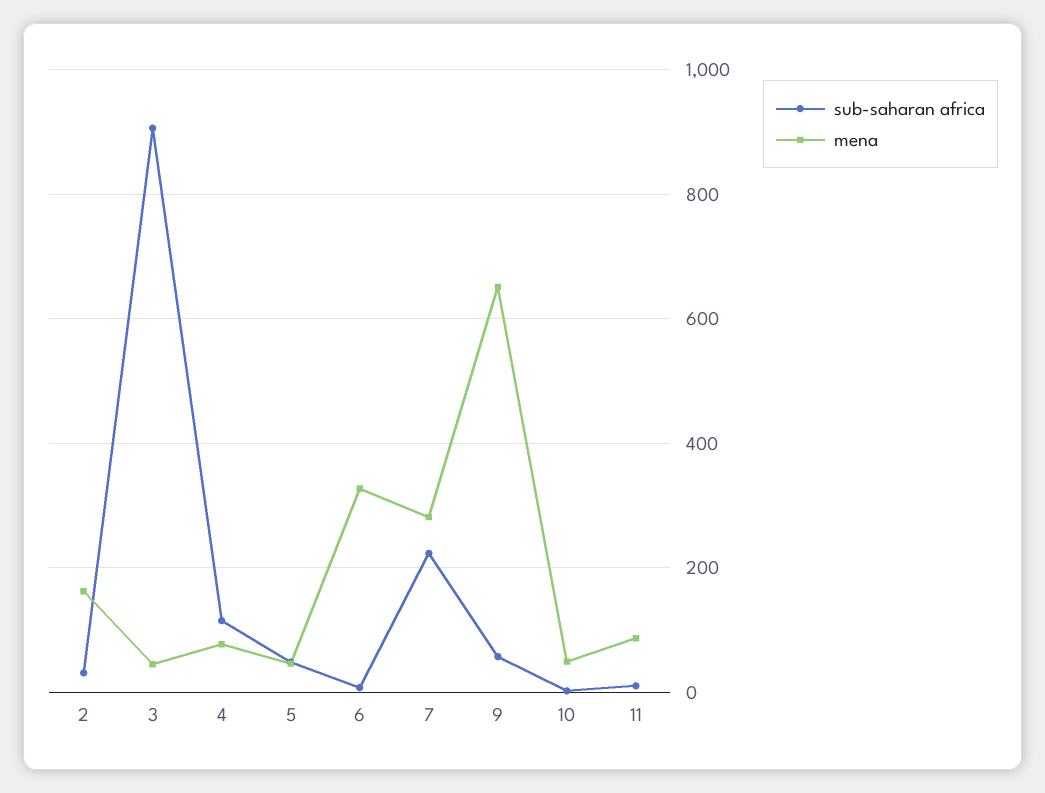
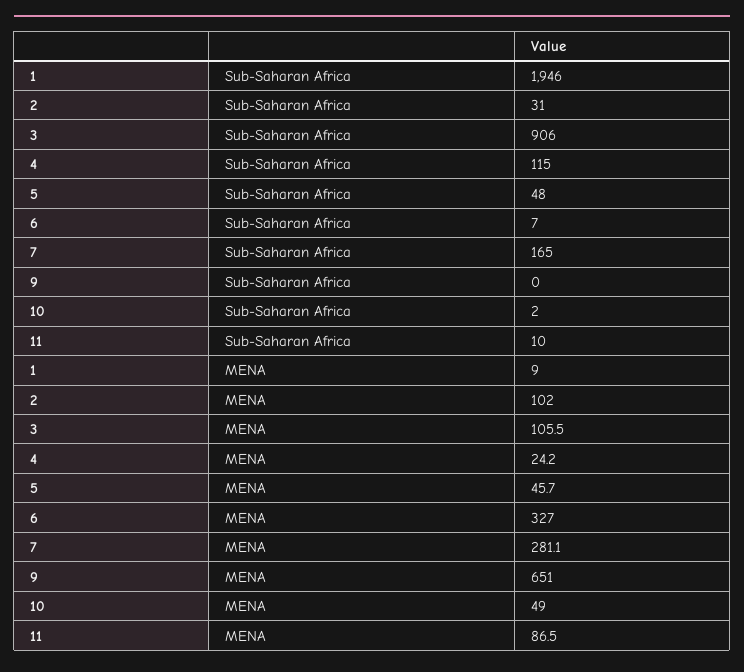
  {
    "sub-saharan africa": {
      "2": 31,
      "3": 906,
      "4": 115,
      "5": 48,
      "6": 7,
-     "7": 220,
+     "7": 165,
-     "9": 60,
+     "9": 0,
      "10": 2,
-     "11": 10
+     "11": 10,
+     "1": 1946
    },
    "mena": {
-     "2": 160,
+     "2": 102,
-     "3": 40,
+     "3": 105.5,
-     "4": 80,
+     "4": 24.2,
      "5": 45.7,
      "6": 327,
      "7": 281.1,
      "9": 651,
      "10": 49,
-     "11": 86.5
+     "11": 86.5,
+     "1": 9
    }
  }

